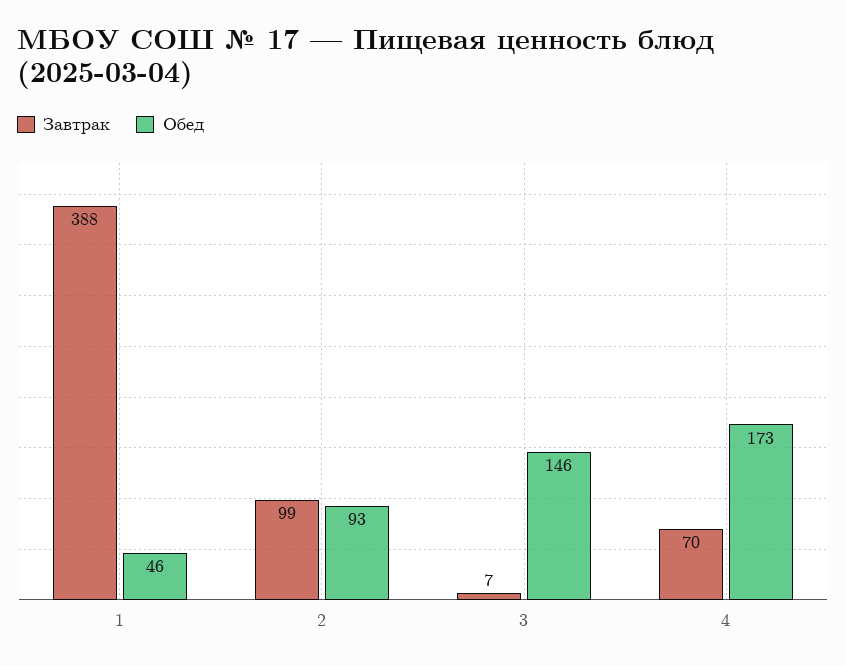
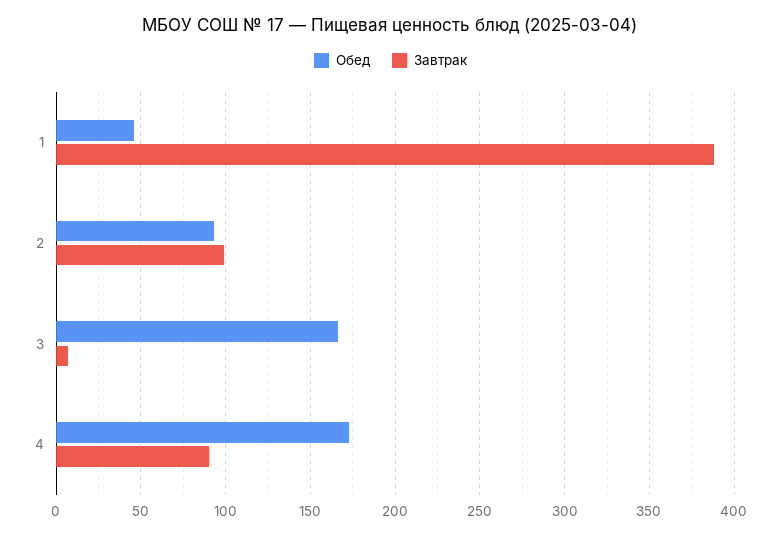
  {
    "Завтрак": {
      "1": 388,
      "2": 99,
      "3": 7,
-     "4": 70
+     "4": 90
    },
    "Обед": {
      "1": 46,
      "2": 93,
-     "3": 146,
+     "3": 165,
      "4": 173
    }
  }

